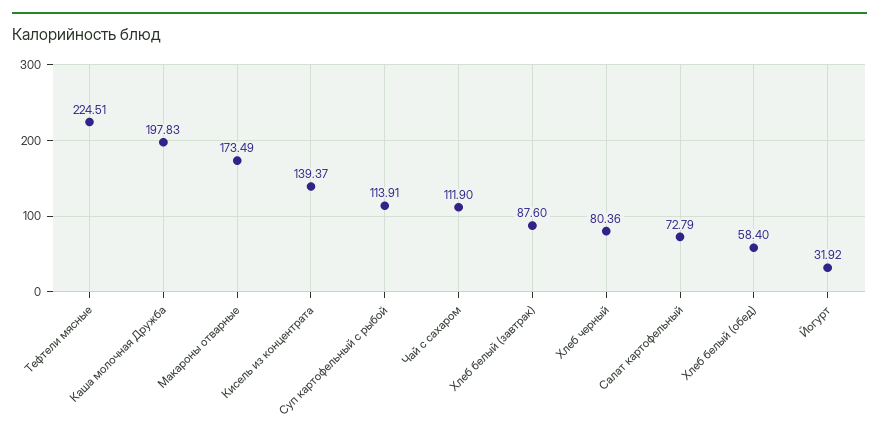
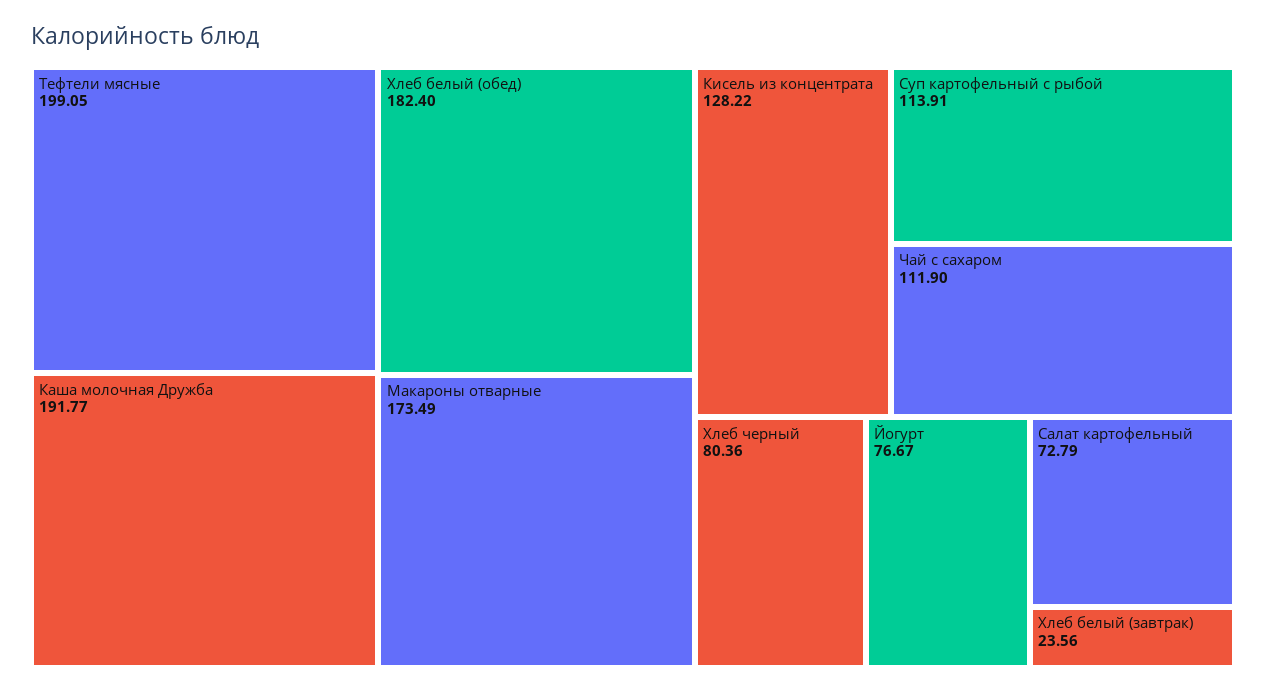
  {
-   "Тефтели мясные": 224.51,
+   "Тефтели мясные": 199.05,
-   "Каша молочная Дружба": 197.83,
+   "Каша молочная Дружба": 191.77,
    "Макароны отварные": 173.49,
-   "Кисель из концентрата": 139.37,
+   "Кисель из концентрата": 128.22,
    "Суп картофельный с рыбой": 113.91,
    "Чай с сахаром": 111.9,
-   "Хлеб белый (завтрак)": 87.6,
+   "Хлеб белый (завтрак)": 23.56,
    "Хлеб черный": 80.36,
    "Салат картофельный": 72.79,
-   "Хлеб белый (обед)": 58.4,
+   "Хлеб белый (обед)": 182.4,
-   "Йогурт": 31.92
+   "Йогурт": 76.67
  }

